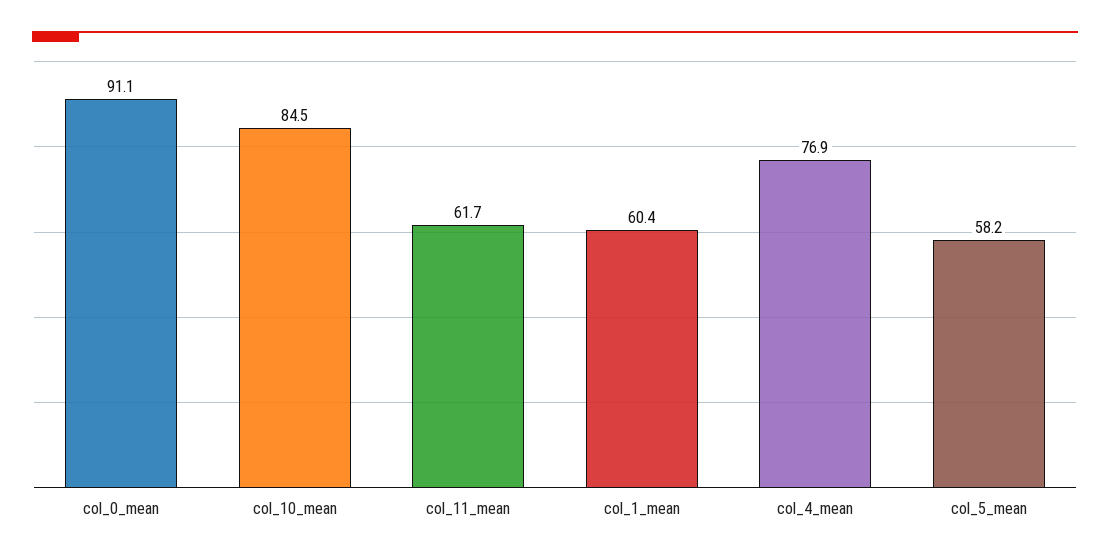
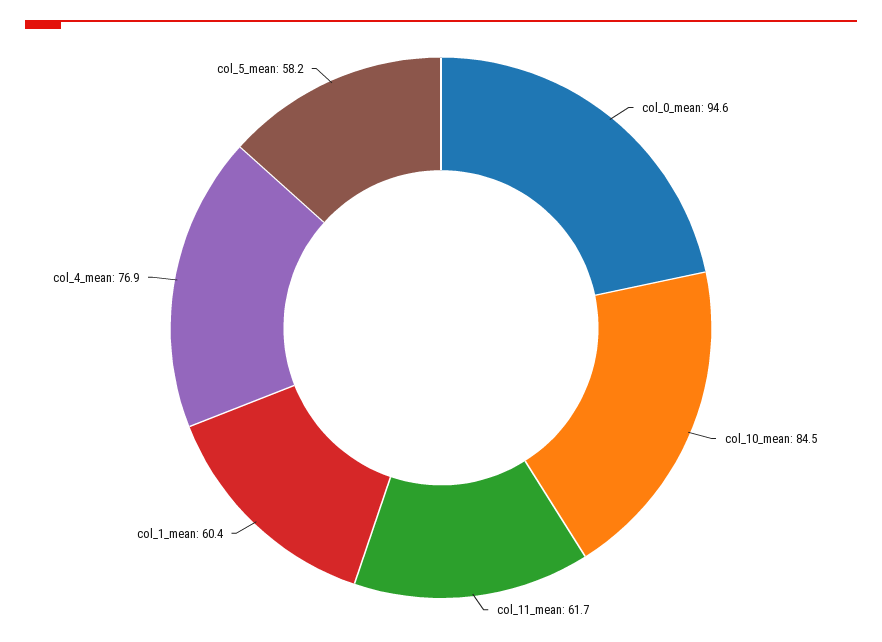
  {
-   "col_0_mean": 91.1,
+   "col_0_mean": 94.6,
    "col_10_mean": 84.5,
    "col_11_mean": 61.7,
    "col_1_mean": 60.4,
    "col_4_mean": 76.9,
    "col_5_mean": 58.2
  }

